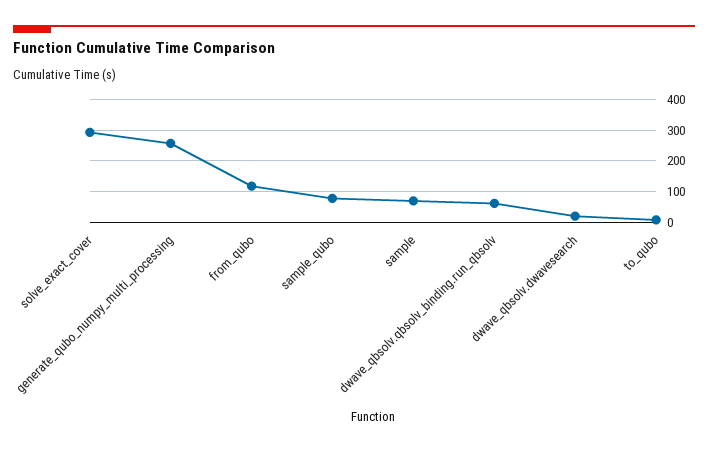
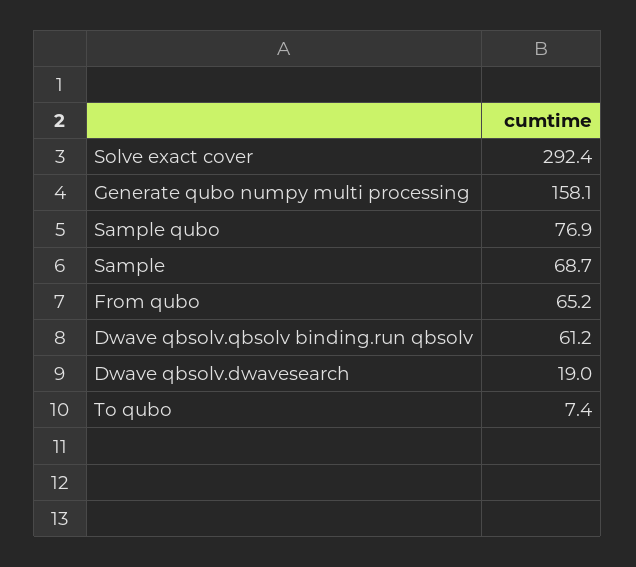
  {
    "solve_exact_cover": 292.4,
-   "generate_qubo_numpy_multi_processing": 260,
+   "generate_qubo_numpy_multi_processing": 158.1,
-   "from_qubo": 120,
+   "from_qubo": 65.2,
    "sample_qubo": 76.9,
    "sample": 68.7,
    "dwave_qbsolv.qbsolv_binding.run_qbsolv": 61.2,
    "dwave_qbsolv.dwavesearch": 19,
    "to_qubo": 7.4
  }

